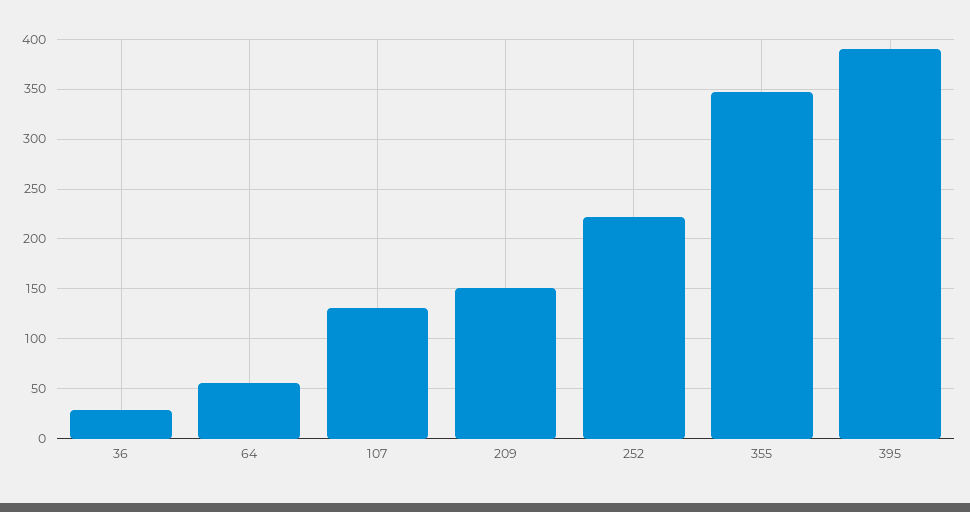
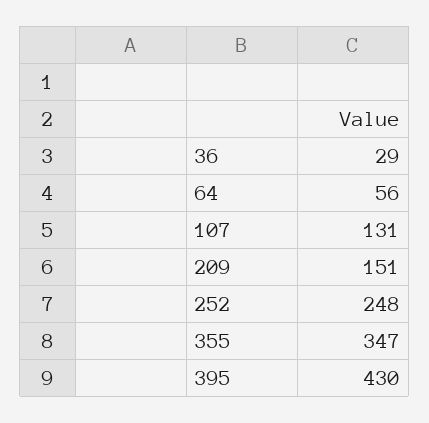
  {
    "36": 29,
    "64": 56,
    "107": 131,
    "209": 151,
-   "252": 220,
+   "252": 248,
    "355": 347,
-   "395": 390
+   "395": 430
  }

